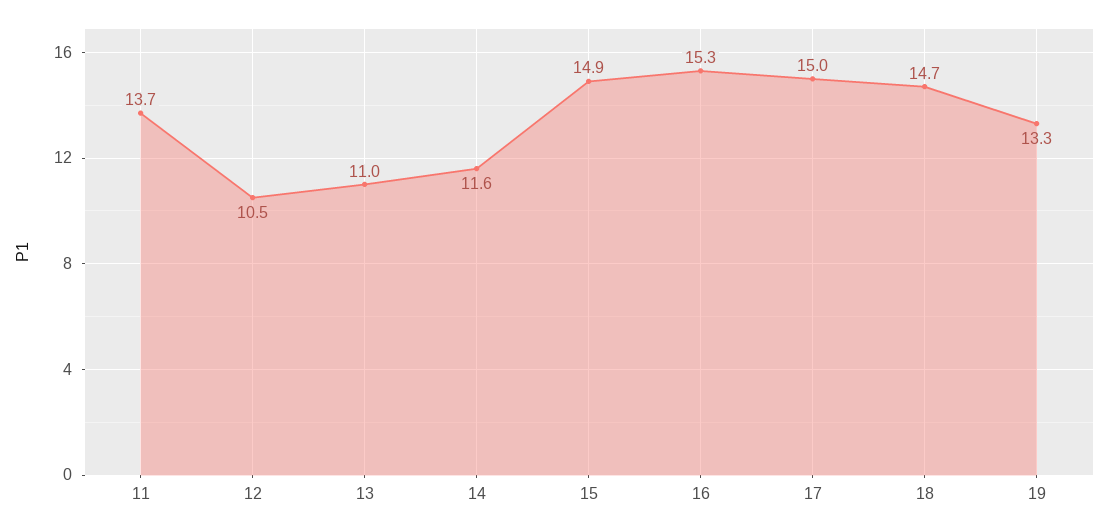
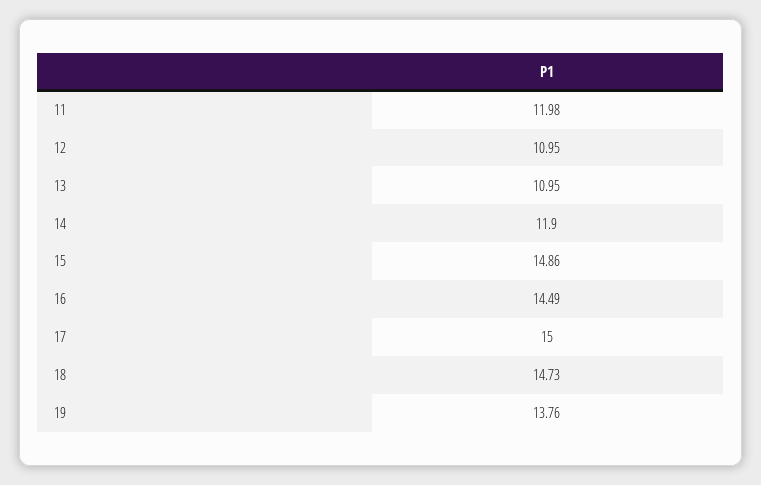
  {
-   "11": 13.7,
+   "11": 11.98,
-   "12": 10.5,
+   "12": 10.95,
    "13": 10.95,
-   "14": 11.6,
+   "14": 11.9,
    "15": 14.86,
-   "16": 15.3,
+   "16": 14.49,
    "17": 15,
    "18": 14.73,
-   "19": 13.3
+   "19": 13.76
  }

